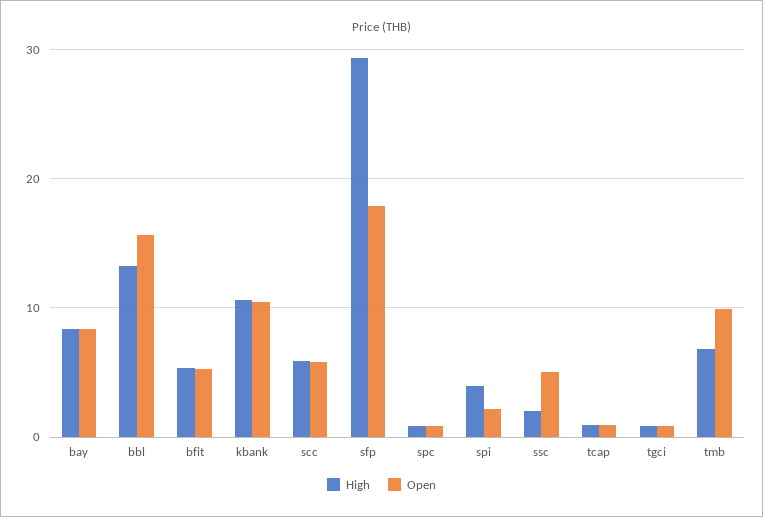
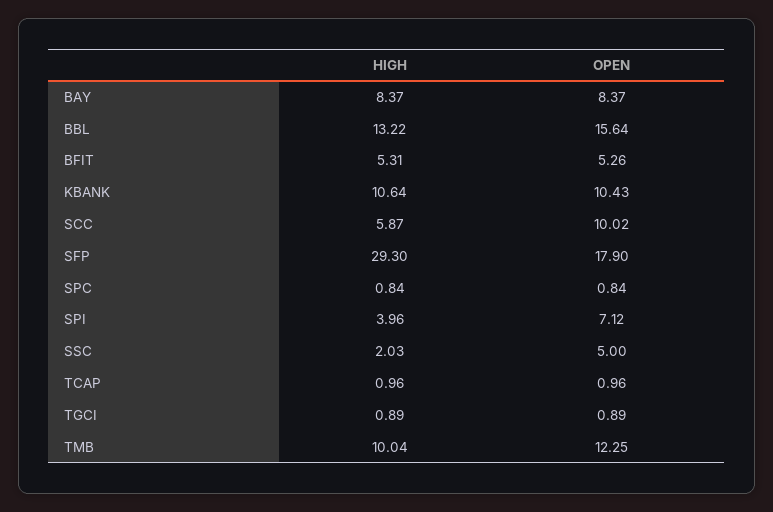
  {
    "High": {
      "bay": 8.37,
      "bbl": 13.22,
      "bfit": 5.31,
      "kbank": 10.64,
      "scc": 5.87,
      "sfp": 29.3,
      "spc": 0.84,
      "spi": 3.96,
      "ssc": 2.03,
      "tcap": 0.96,
      "tgci": 0.89,
-     "tmb": 7
+     "tmb": 10.04
    },
    "Open": {
      "bay": 8.37,
      "bbl": 15.64,
      "bfit": 5.26,
      "kbank": 10.43,
-     "scc": 6,
+     "scc": 10.02,
      "sfp": 17.9,
      "spc": 0.84,
-     "spi": 2,
+     "spi": 7.12,
      "ssc": 5,
      "tcap": 0.96,
      "tgci": 0.89,
-     "tmb": 10
+     "tmb": 12.25
    }
  }

